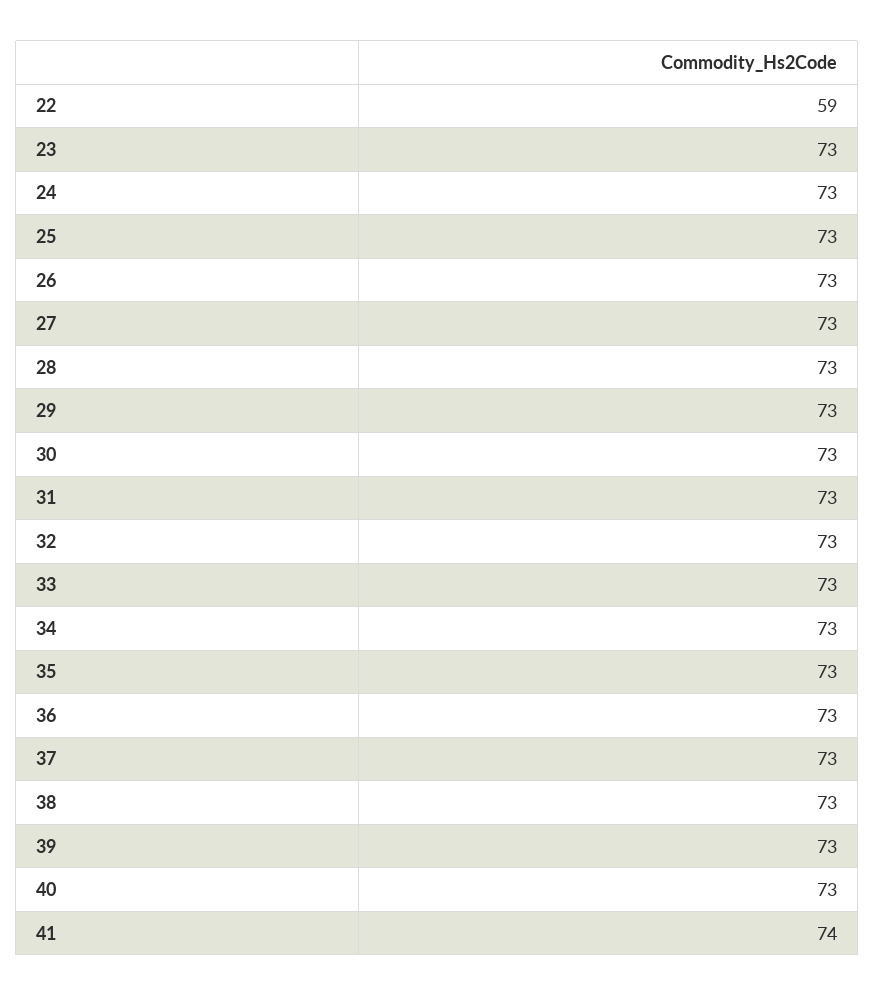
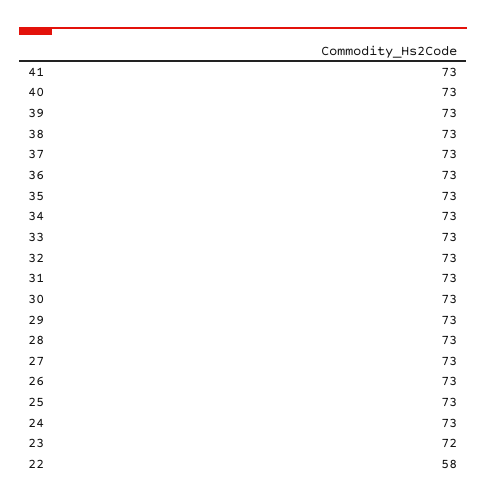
  {
-   "22": 59,
+   "22": 58,
-   "23": 73,
+   "23": 72,
    "24": 73,
    "25": 73,
    "26": 73,
    "27": 73,
    "28": 73,
    "29": 73,
    "30": 73,
    "31": 73,
    "32": 73,
    "33": 73,
    "34": 73,
    "35": 73,
    "36": 73,
    "37": 73,
    "38": 73,
    "39": 73,
    "40": 73,
-   "41": 74
+   "41": 73
  }

